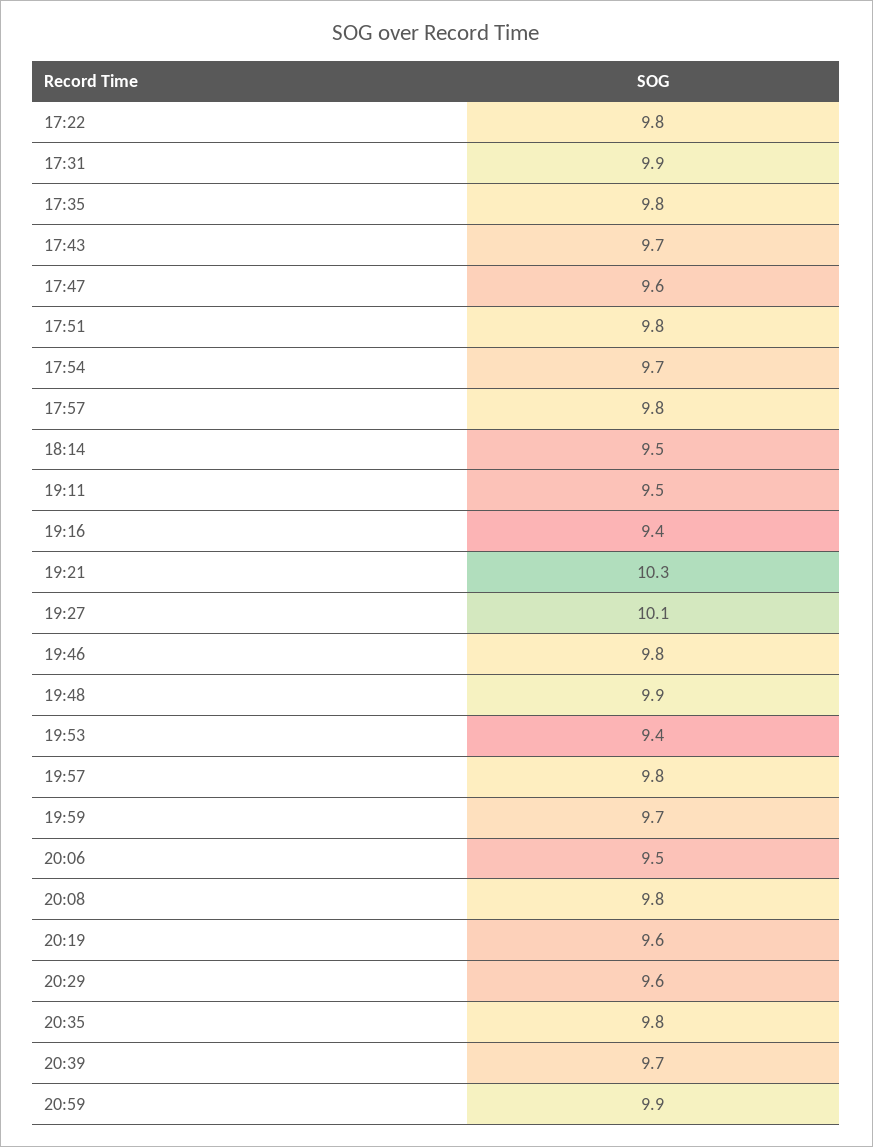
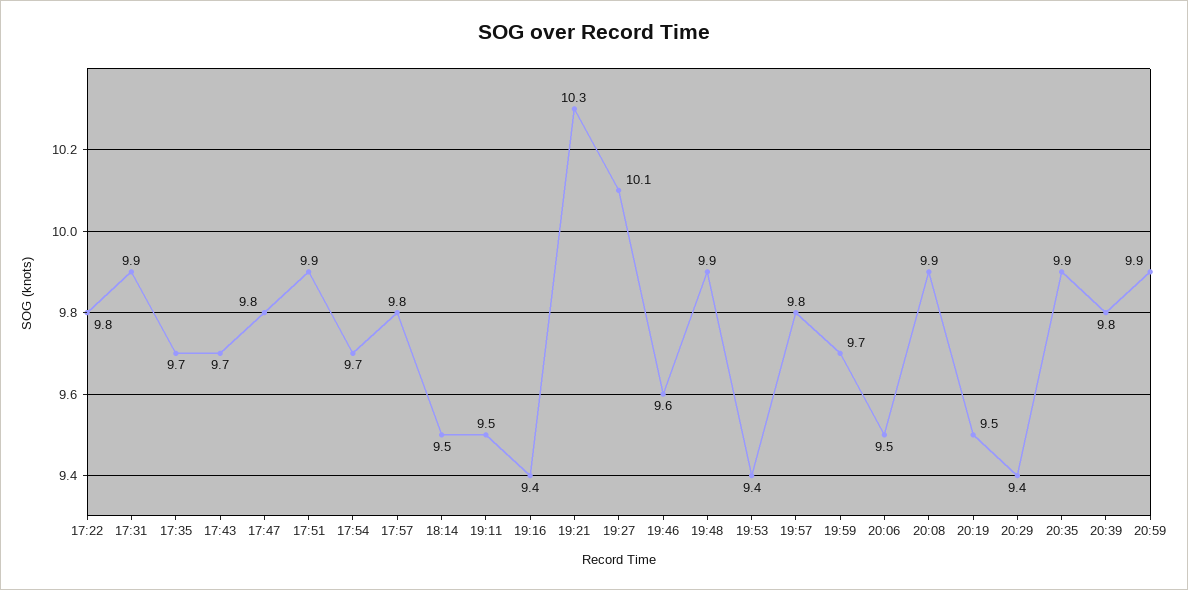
  {
    "17:22": 9.8,
    "17:31": 9.9,
-   "17:35": 9.8,
+   "17:35": 9.7,
    "17:43": 9.7,
-   "17:47": 9.6,
+   "17:47": 9.8,
-   "17:51": 9.8,
+   "17:51": 9.9,
    "17:54": 9.7,
    "17:57": 9.8,
    "18:14": 9.5,
    "19:11": 9.5,
    "19:16": 9.4,
    "19:21": 10.3,
    "19:27": 10.1,
-   "19:46": 9.8,
+   "19:46": 9.6,
    "19:48": 9.9,
    "19:53": 9.4,
    "19:57": 9.8,
    "19:59": 9.7,
    "20:06": 9.5,
-   "20:08": 9.8,
+   "20:08": 9.9,
-   "20:19": 9.6,
+   "20:19": 9.5,
-   "20:29": 9.6,
+   "20:29": 9.4,
-   "20:35": 9.8,
+   "20:35": 9.9,
-   "20:39": 9.7,
+   "20:39": 9.8,
    "20:59": 9.9
  }

